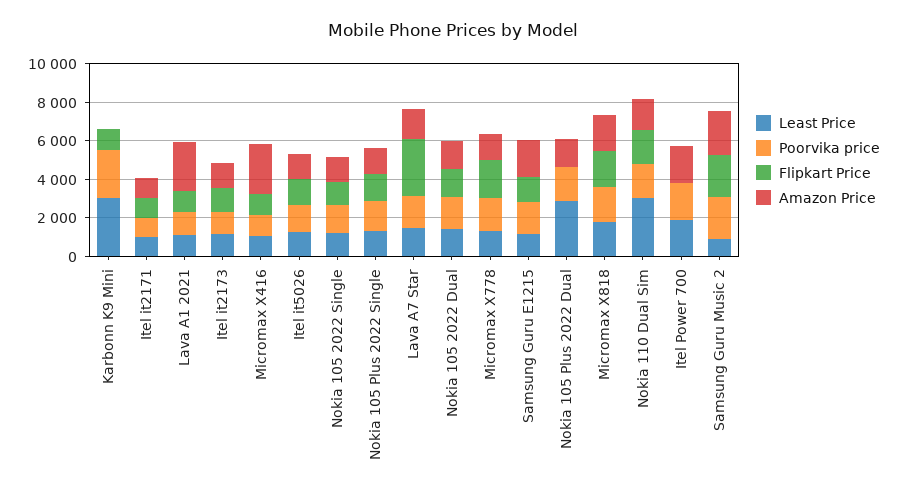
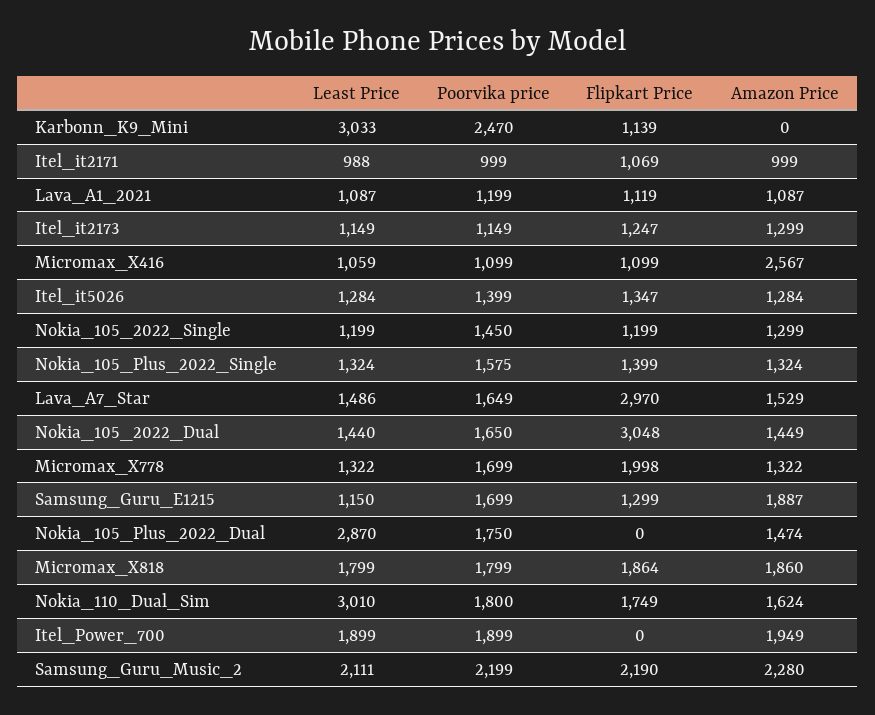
  {
    "Least Price": {
      "Karbonn K9 Mini": 3033,
      "Itel it2171": 988,
      "Lava A1 2021": 1087,
      "Itel it2173": 1149,
      "Micromax X416": 1059,
      "Itel it5026": 1284,
      "Nokia 105 2022 Single": 1199,
      "Nokia 105 Plus 2022 Single": 1324,
      "Lava A7 Star": 1486,
      "Nokia 105 2022 Dual": 1440,
      "Micromax X778": 1322,
      "Samsung Guru E1215": 1150,
      "Nokia 105 Plus 2022 Dual": 2870,
      "Micromax X818": 1799,
      "Nokia 110 Dual Sim": 3010,
      "Itel Power 700": 1899,
-     "Samsung Guru Music 2": 1000
+     "Samsung Guru Music 2": 2111
    },
    "Poorvika price": {
      "Karbonn K9 Mini": 2470,
      "Itel it2171": 999,
      "Lava A1 2021": 1199,
      "Itel it2173": 1149,
      "Micromax X416": 1099,
      "Itel it5026": 1399,
      "Nokia 105 2022 Single": 1450,
      "Nokia 105 Plus 2022 Single": 1575,
      "Lava A7 Star": 1649,
      "Nokia 105 2022 Dual": 1650,
      "Micromax X778": 1699,
      "Samsung Guru E1215": 1699,
      "Nokia 105 Plus 2022 Dual": 1750,
      "Micromax X818": 1799,
      "Nokia 110 Dual Sim": 1800,
      "Itel Power 700": 1899,
      "Samsung Guru Music 2": 2199
    },
    "Flipkart Price": {
      "Karbonn K9 Mini": 1139,
      "Itel it2171": 1069,
      "Lava A1 2021": 1119,
      "Itel it2173": 1247,
      "Micromax X416": 1099,
      "Itel it5026": 1347,
      "Nokia 105 2022 Single": 1199,
      "Nokia 105 Plus 2022 Single": 1399,
      "Lava A7 Star": 2970,
-     "Nokia 105 2022 Dual": 1500,
+     "Nokia 105 2022 Dual": 3048,
      "Micromax X778": 1998,
      "Samsung Guru E1215": 1299,
      "Nokia 105 Plus 2022 Dual": 0,
      "Micromax X818": 1864,
      "Nokia 110 Dual Sim": 1749,
      "Itel Power 700": 0,
      "Samsung Guru Music 2": 2190
    },
    "Amazon Price": {
      "Karbonn K9 Mini": 0,
      "Itel it2171": 999,
-     "Lava A1 2021": 2500,
+     "Lava A1 2021": 1087,
      "Itel it2173": 1299,
      "Micromax X416": 2567,
      "Itel it5026": 1284,
      "Nokia 105 2022 Single": 1299,
      "Nokia 105 Plus 2022 Single": 1324,
      "Lava A7 Star": 1529,
      "Nokia 105 2022 Dual": 1449,
      "Micromax X778": 1322,
      "Samsung Guru E1215": 1887,
      "Nokia 105 Plus 2022 Dual": 1474,
      "Micromax X818": 1860,
      "Nokia 110 Dual Sim": 1624,
      "Itel Power 700": 1949,
      "Samsung Guru Music 2": 2280
    }
  }

